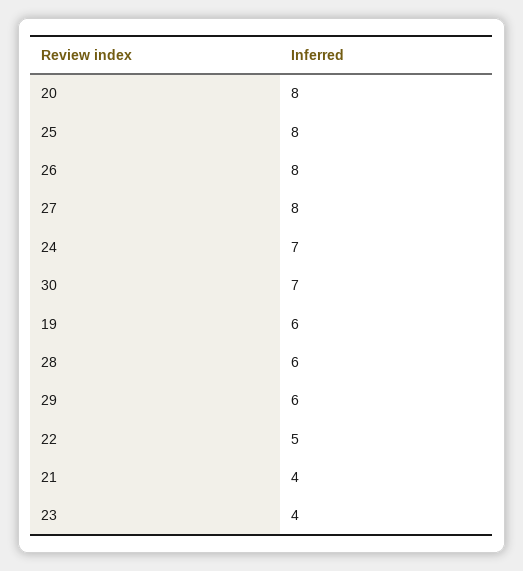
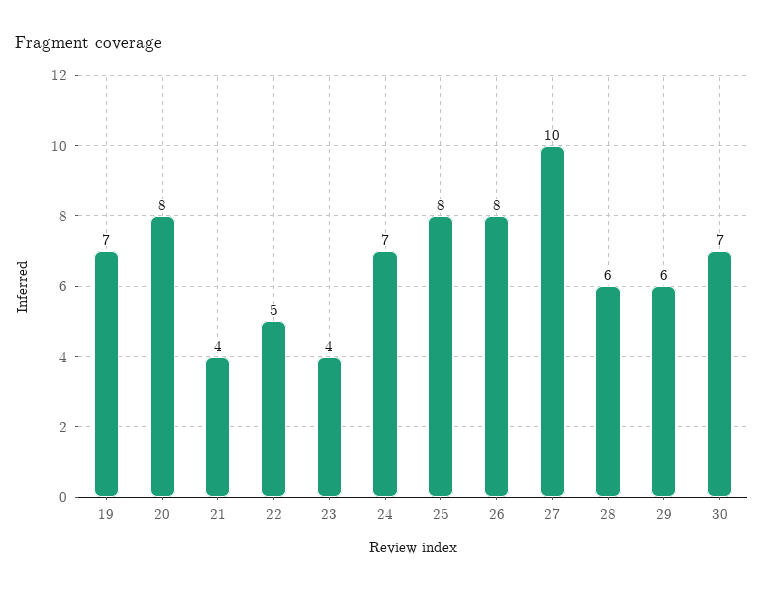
  {
    "20": 8,
    "25": 8,
    "26": 8,
-   "27": 8,
+   "27": 10,
    "24": 7,
    "30": 7,
-   "19": 6,
+   "19": 7,
    "28": 6,
    "29": 6,
    "22": 5,
    "21": 4,
    "23": 4
  }

